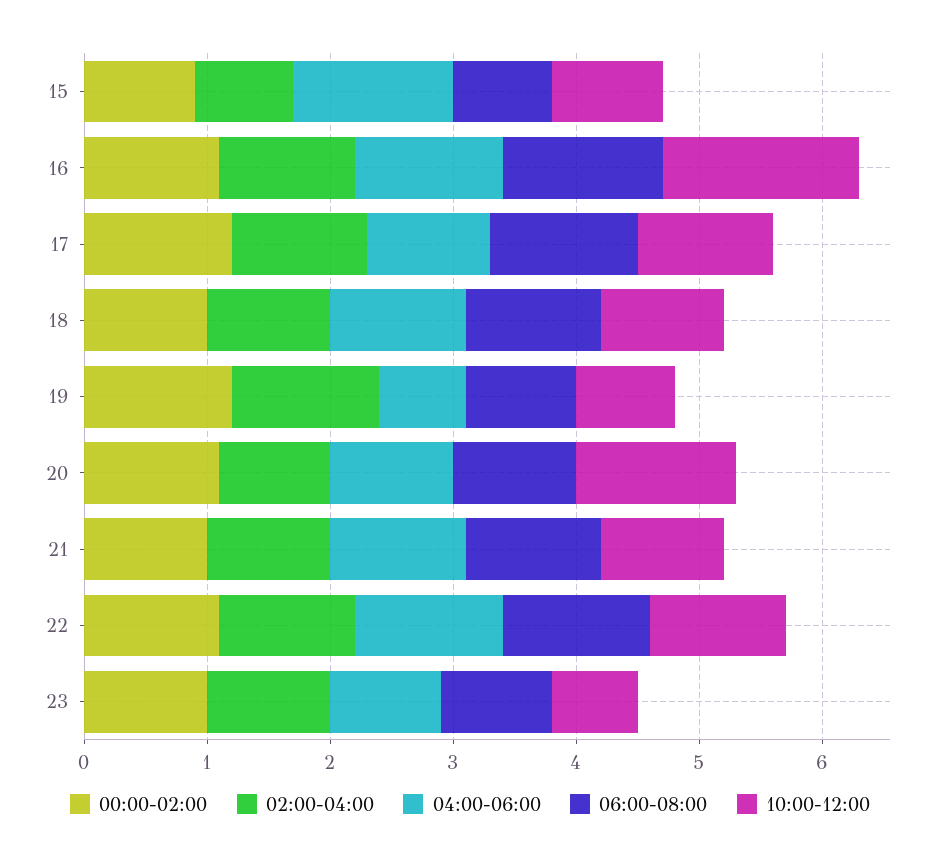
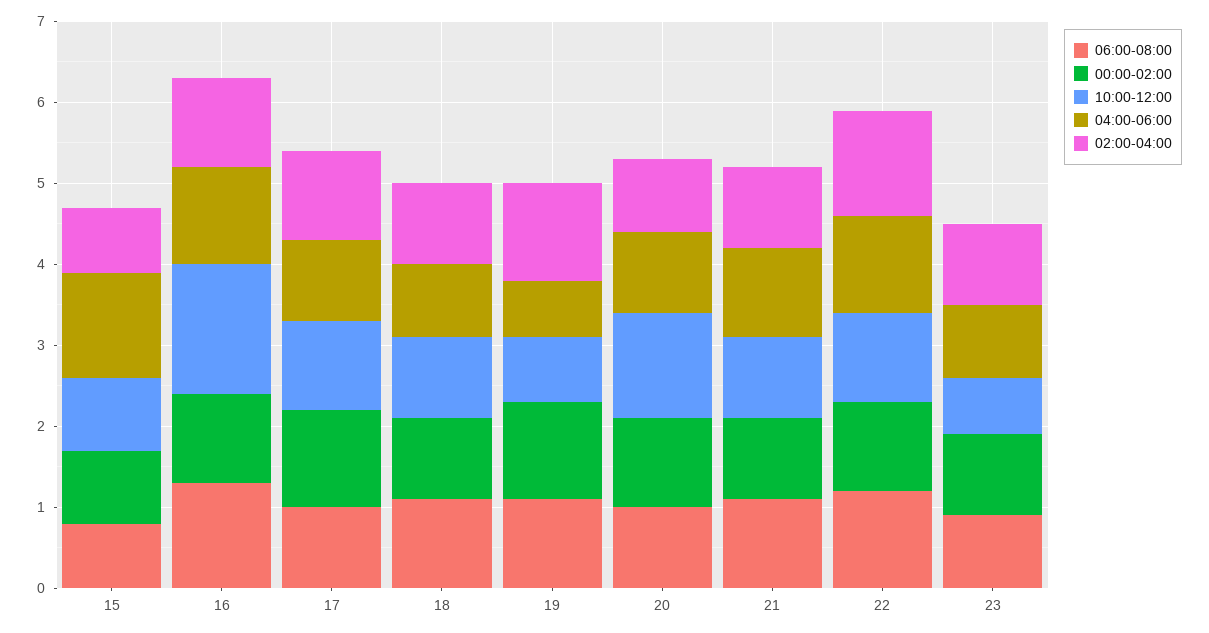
  {
    "00:00-02:00": {
      "15": 0.9,
      "16": 1.1,
      "17": 1.2,
      "18": 1,
      "19": 1.2,
      "20": 1.1,
      "21": 1,
      "22": 1.1,
      "23": 1
    },
    "02:00-04:00": {
      "15": 0.8,
      "16": 1.1,
      "17": 1.1,
      "18": 1,
      "19": 1.2,
      "20": 0.9,
      "21": 1,
-     "22": 1.1,
+     "22": 1.3,
      "23": 1
    },
    "04:00-06:00": {
      "15": 1.3,
      "16": 1.2,
      "17": 1,
-     "18": 1.1,
+     "18": 0.9,
      "19": 0.7,
      "20": 1,
      "21": 1.1,
      "22": 1.2,
      "23": 0.9
    },
    "06:00-08:00": {
      "15": 0.8,
      "16": 1.3,
-     "17": 1.2,
+     "17": 1,
      "18": 1.1,
-     "19": 0.9,
+     "19": 1.1,
      "20": 1,
      "21": 1.1,
      "22": 1.2,
      "23": 0.9
    },
    "10:00-12:00": {
      "15": 0.9,
      "16": 1.6,
      "17": 1.1,
      "18": 1,
      "19": 0.8,
      "20": 1.3,
      "21": 1,
      "22": 1.1,
      "23": 0.7
    }
  }

